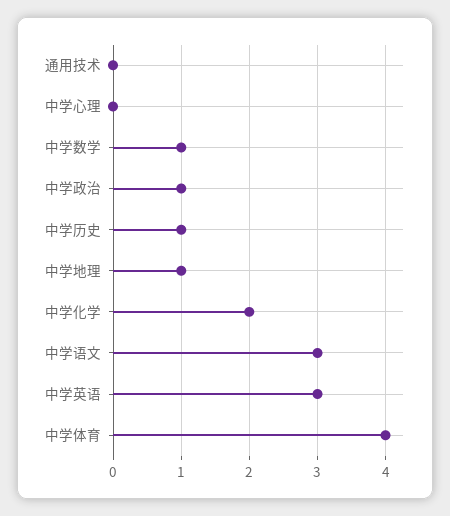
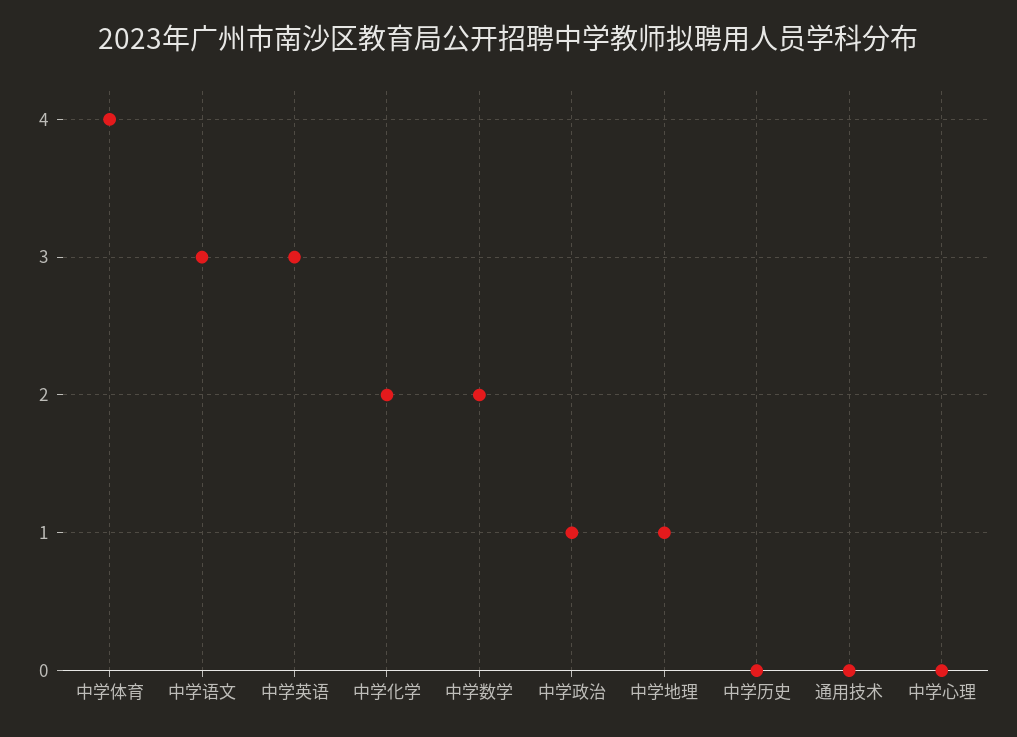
  {
    "通用技术": 0,
    "中学心理": 0,
-   "中学数学": 1,
+   "中学数学": 2,
    "中学政治": 1,
-   "中学历史": 1,
+   "中学历史": 0,
    "中学地理": 1,
    "中学化学": 2,
    "中学语文": 3,
    "中学英语": 3,
    "中学体育": 4
  }

